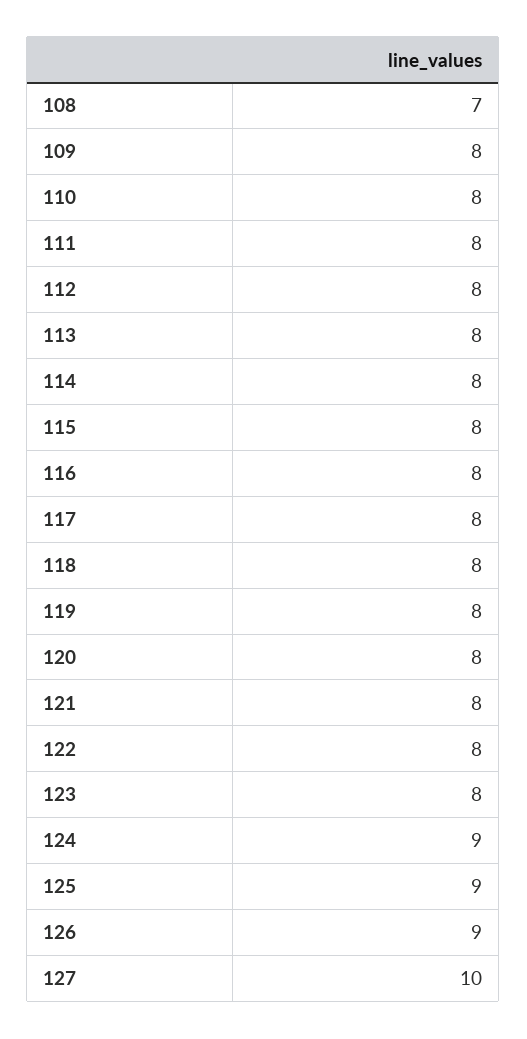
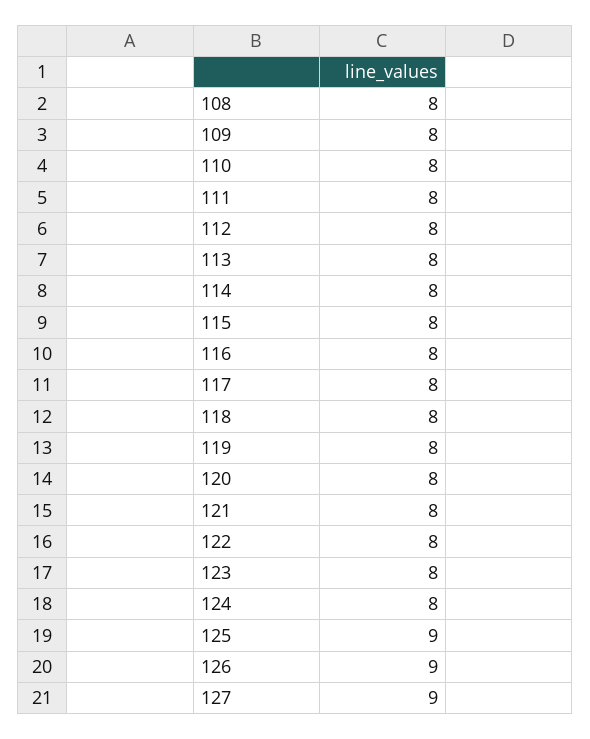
  {
-   "108": 7,
+   "108": 8,
    "109": 8,
    "110": 8,
    "111": 8,
    "112": 8,
    "113": 8,
    "114": 8,
    "115": 8,
    "116": 8,
    "117": 8,
    "118": 8,
    "119": 8,
    "120": 8,
    "121": 8,
    "122": 8,
    "123": 8,
-   "124": 9,
+   "124": 8,
    "125": 9,
    "126": 9,
-   "127": 10
+   "127": 9
  }

